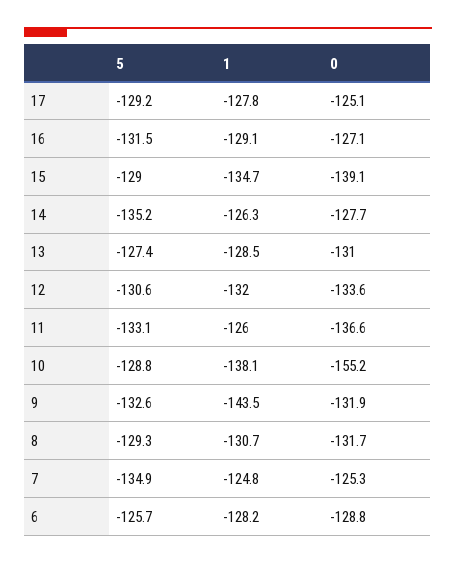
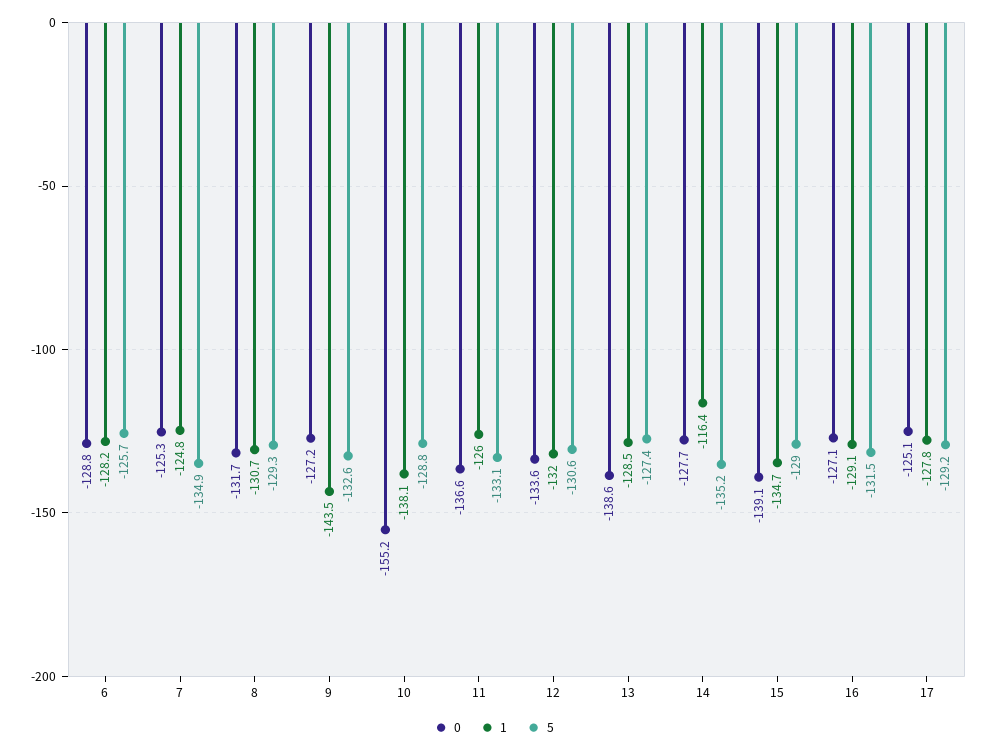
  {
    "5": {
      "17": -129.2,
      "16": -131.5,
      "15": -129,
      "14": -135.2,
      "13": -127.4,
      "12": -130.6,
      "11": -133.1,
      "10": -128.8,
      "9": -132.6,
      "8": -129.3,
      "7": -134.9,
      "6": -125.7
    },
    "1": {
      "17": -127.8,
      "16": -129.1,
      "15": -134.7,
-     "14": -126.3,
+     "14": -116.4,
      "13": -128.5,
      "12": -132,
      "11": -126,
      "10": -138.1,
      "9": -143.5,
      "8": -130.7,
      "7": -124.8,
      "6": -128.2
    },
    "0": {
      "17": -125.1,
      "16": -127.1,
      "15": -139.1,
      "14": -127.7,
-     "13": -131,
+     "13": -138.6,
      "12": -133.6,
      "11": -136.6,
      "10": -155.2,
-     "9": -131.9,
+     "9": -127.2,
      "8": -131.7,
      "7": -125.3,
      "6": -128.8
    }
  }

